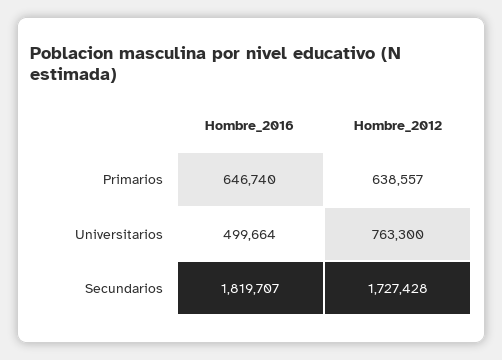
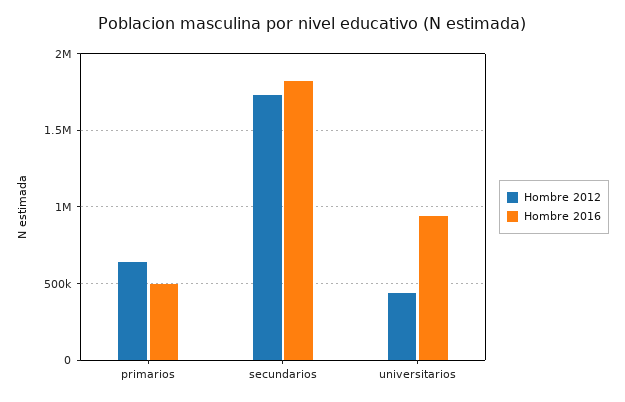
  {
    "Hombre_2016": {
-     "Primarios": 646740,
+     "Primarios": 500000,
-     "Universitarios": 499664,
+     "Universitarios": 950000,
      "Secundarios": 1819707
    },
    "Hombre_2012": {
      "Primarios": 638557,
-     "Universitarios": 763300,
+     "Universitarios": 450000,
      "Secundarios": 1727428
    }
  }

